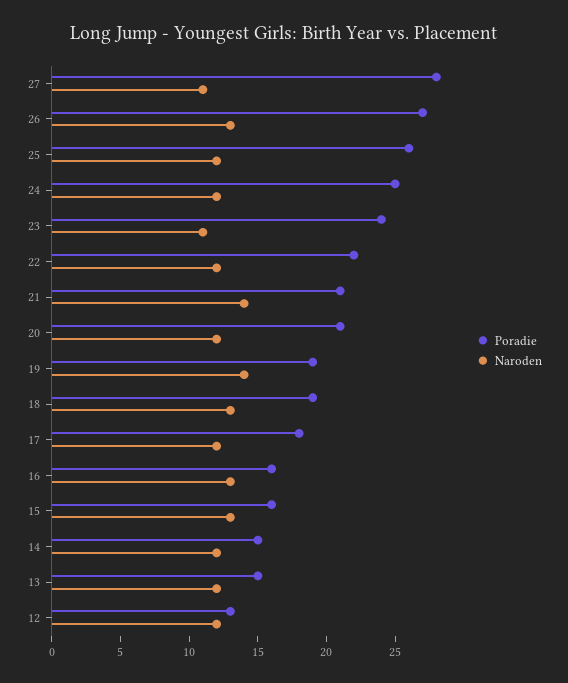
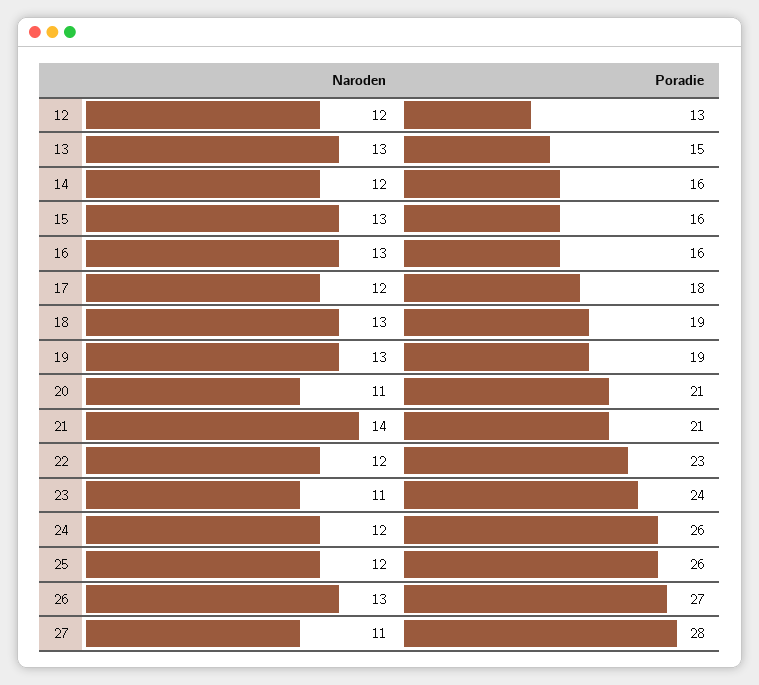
  {
    "Poradie": {
      "27": 28,
      "26": 27,
      "25": 26,
-     "24": 25,
+     "24": 26,
      "23": 24,
-     "22": 22,
+     "22": 23,
      "21": 21,
      "20": 21,
      "19": 19,
      "18": 19,
      "17": 18,
      "16": 16,
      "15": 16,
-     "14": 15,
+     "14": 16,
      "13": 15,
      "12": 13
    },
    "Naroden": {
      "27": 11,
      "26": 13,
      "25": 12,
      "24": 12,
      "23": 11,
      "22": 12,
      "21": 14,
-     "20": 12,
+     "20": 11,
-     "19": 14,
+     "19": 13,
      "18": 13,
      "17": 12,
      "16": 13,
      "15": 13,
      "14": 12,
-     "13": 12,
+     "13": 13,
      "12": 12
    }
  }

